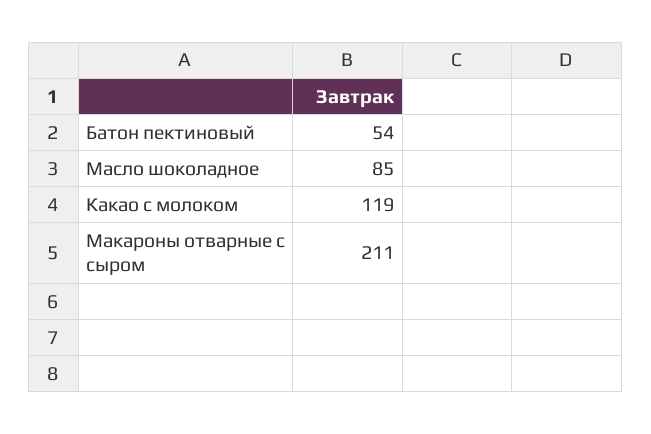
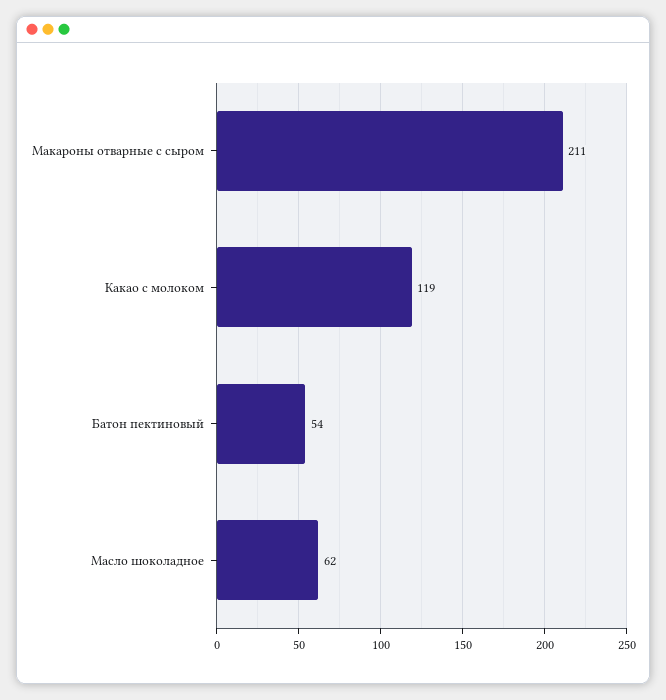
  {
    "Батон пектиновый": 54,
-   "Масло шоколадное": 85,
+   "Масло шоколадное": 62,
    "Какао с молоком": 119,
    "Макароны отварные с сыром": 211
  }

